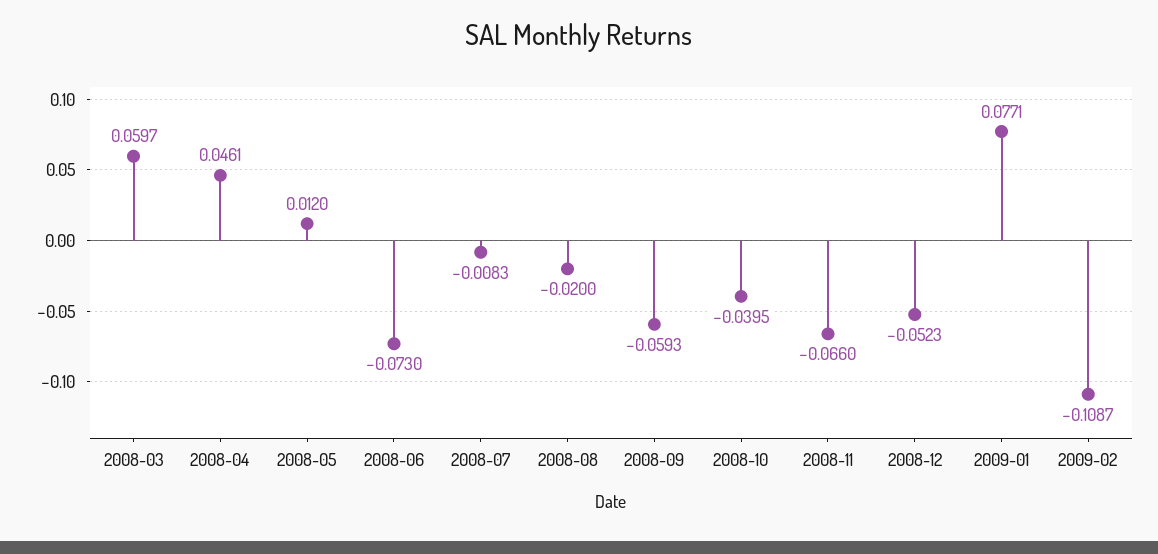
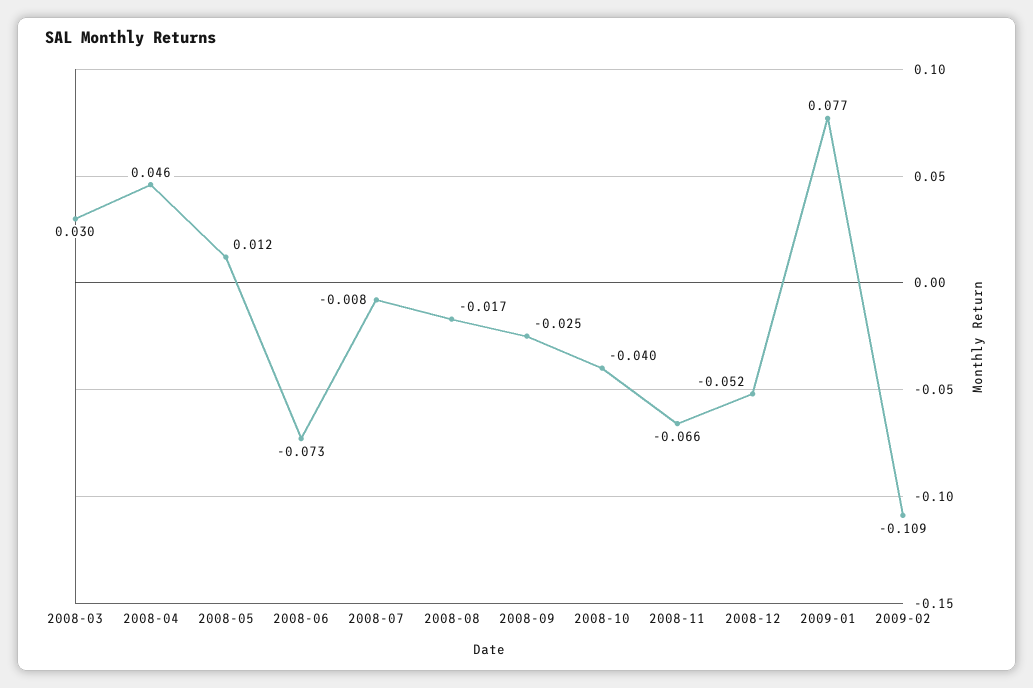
  {
-   "2008-03": 0.0597,
+   "2008-03": 0.03,
    "2008-04": 0.0461,
    "2008-05": 0.012,
    "2008-06": -0.073,
    "2008-07": -0.0083,
-   "2008-08": -0.02,
+   "2008-08": -0.017,
-   "2008-09": -0.0593,
+   "2008-09": -0.025,
    "2008-10": -0.0395,
    "2008-11": -0.066,
    "2008-12": -0.0523,
    "2009-01": 0.0771,
    "2009-02": -0.1087
  }

